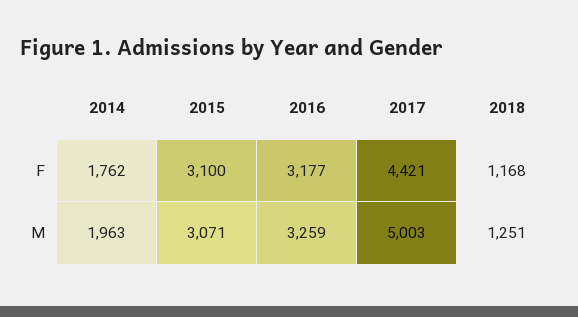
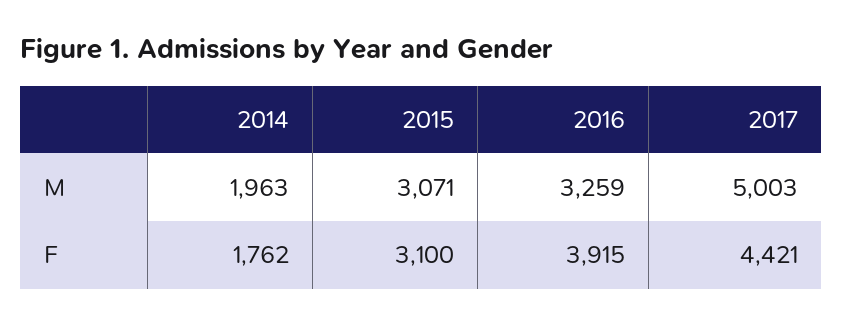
  {
    "2014": {
      "F": 1762,
      "M": 1963
    },
    "2015": {
      "F": 3100,
      "M": 3071
    },
    "2016": {
-     "F": 3177,
+     "F": 3915,
      "M": 3259
    },
    "2017": {
      "F": 4421,
      "M": 5003
-   },
+   }
-   "2018": {
-     "F": 1168,
-     "M": 1251
-   }
  }

